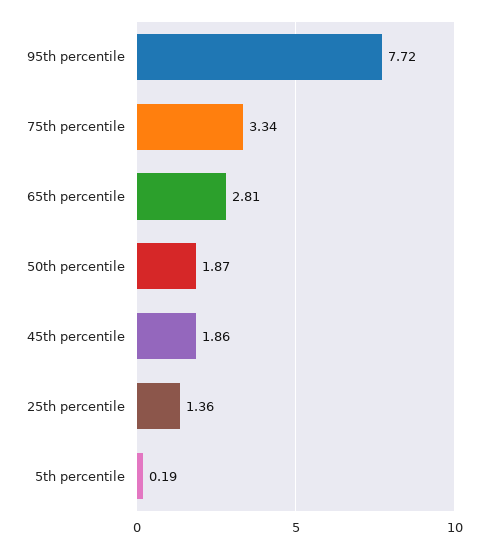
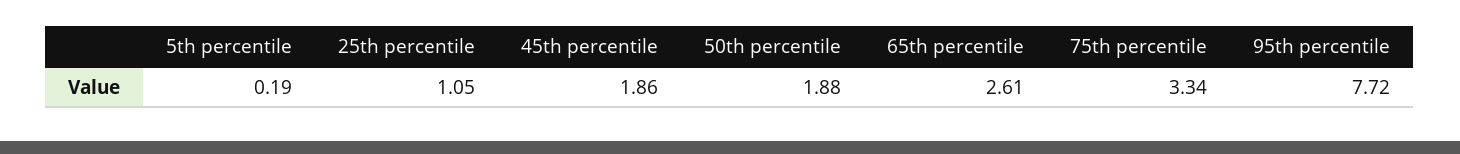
  {
    "95th percentile": 7.72,
    "75th percentile": 3.34,
-   "65th percentile": 2.81,
+   "65th percentile": 2.61,
-   "50th percentile": 1.87,
+   "50th percentile": 1.88,
    "45th percentile": 1.86,
-   "25th percentile": 1.36,
+   "25th percentile": 1.05,
    "5th percentile": 0.19
  }

